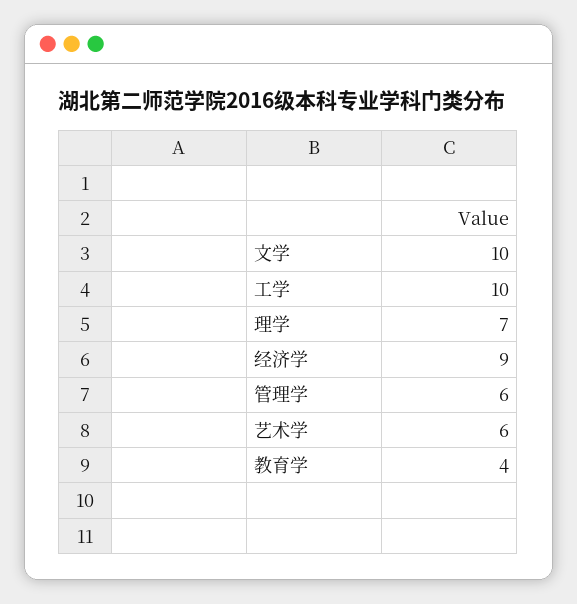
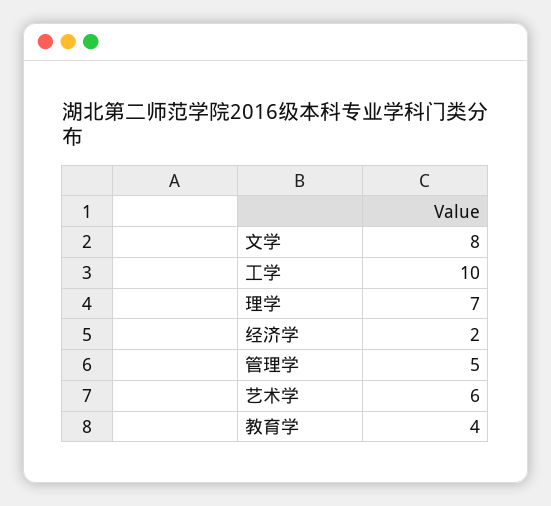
  {
-   "文学": 10,
+   "文学": 8,
    "工学": 10,
    "理学": 7,
-   "经济学": 9,
+   "经济学": 2,
-   "管理学": 6,
+   "管理学": 5,
    "艺术学": 6,
    "教育学": 4
  }

